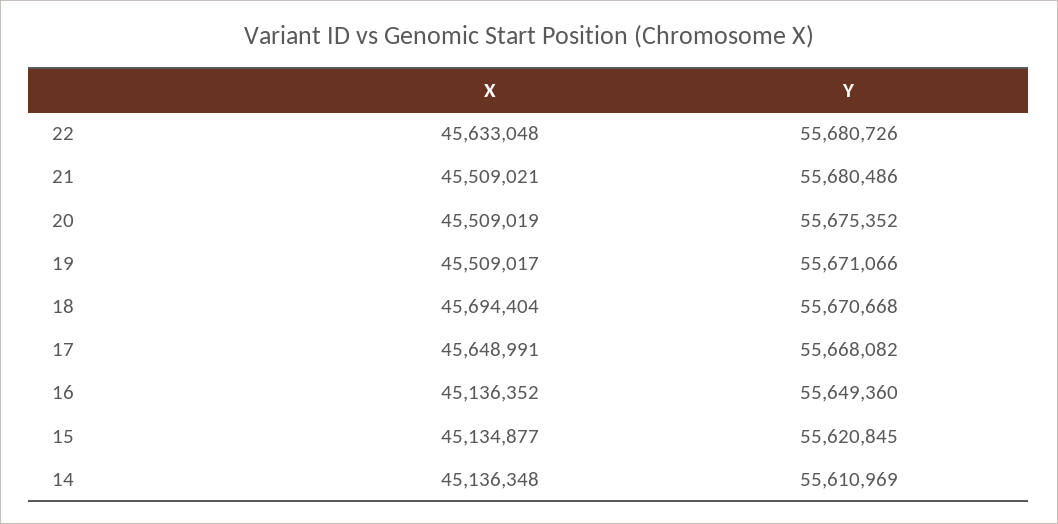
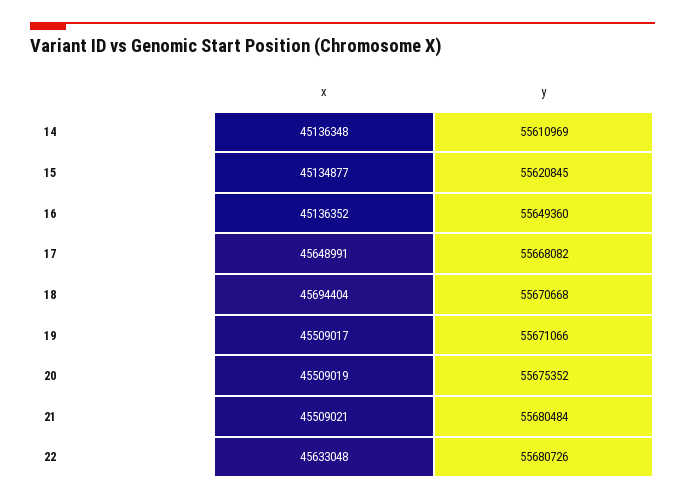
  {
    "X": {
      "22": 45633048,
      "21": 45509021,
      "20": 45509019,
      "19": 45509017,
      "18": 45694404,
      "17": 45648991,
      "16": 45136352,
      "15": 45134877,
      "14": 45136348
    },
    "Y": {
      "22": 55680726,
-     "21": 55680486,
+     "21": 55680484,
      "20": 55675352,
      "19": 55671066,
      "18": 55670668,
      "17": 55668082,
      "16": 55649360,
      "15": 55620845,
      "14": 55610969
    }
  }

